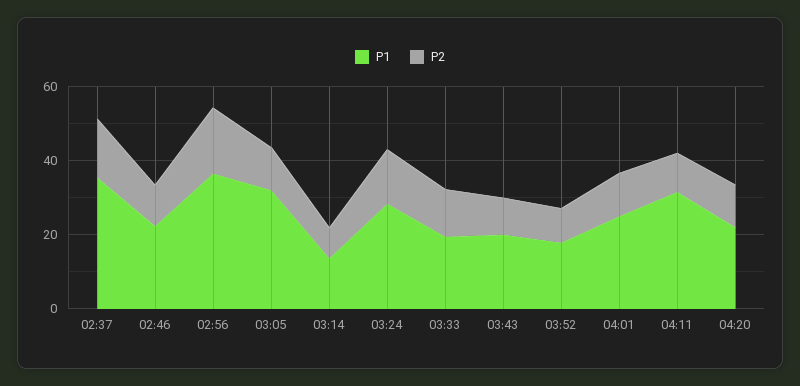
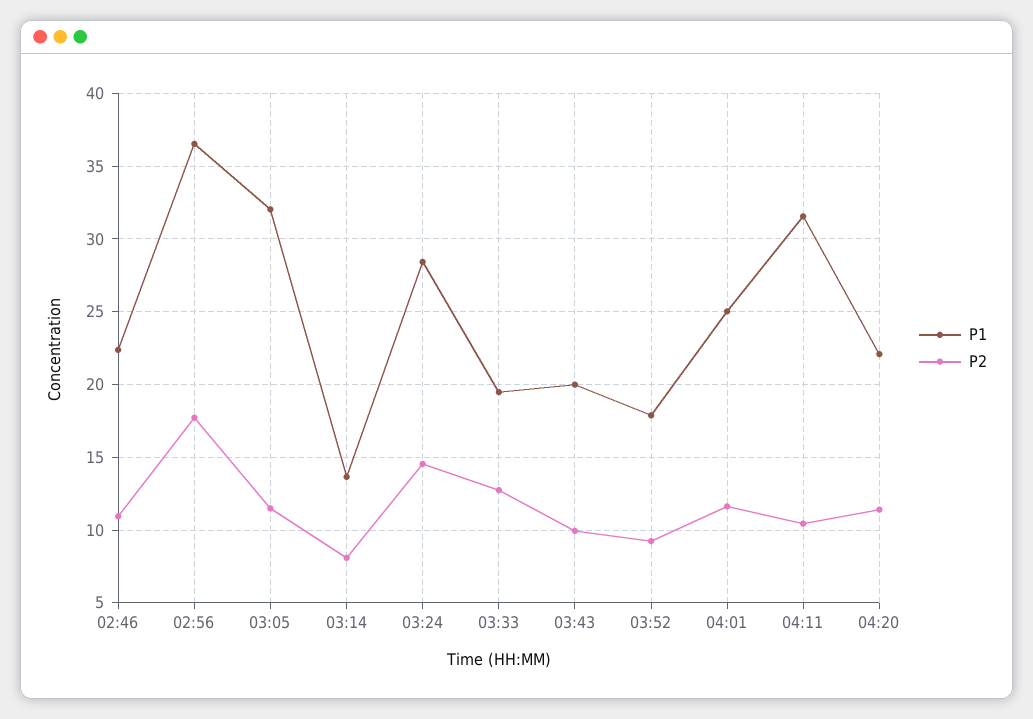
  {
    "P1": {
-     "02:37": 35,
      "02:46": 22.5,
      "02:56": 36.5,
      "03:05": 32,
      "03:14": 13.5,
      "03:24": 28.5,
      "03:33": 19.5,
      "03:43": 20,
      "03:52": 18,
      "04:01": 25,
      "04:11": 31.5,
      "04:20": 22
    },
    "P2": {
-     "02:37": 15,
      "02:46": 11,
      "02:56": 17.5,
      "03:05": 11.5,
      "03:14": 8,
      "03:24": 14.5,
      "03:33": 13,
      "03:43": 10,
      "03:52": 9.5,
      "04:01": 11.5,
      "04:11": 10.5,
      "04:20": 11.5
    }
  }

